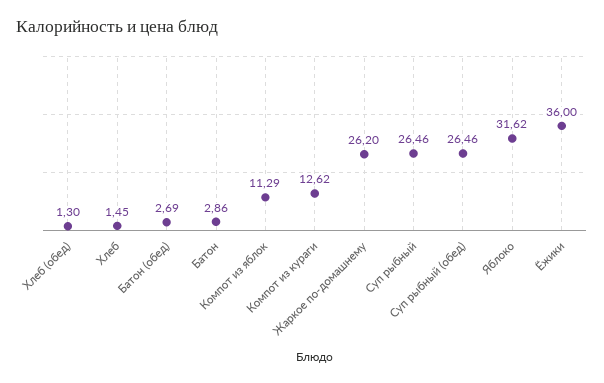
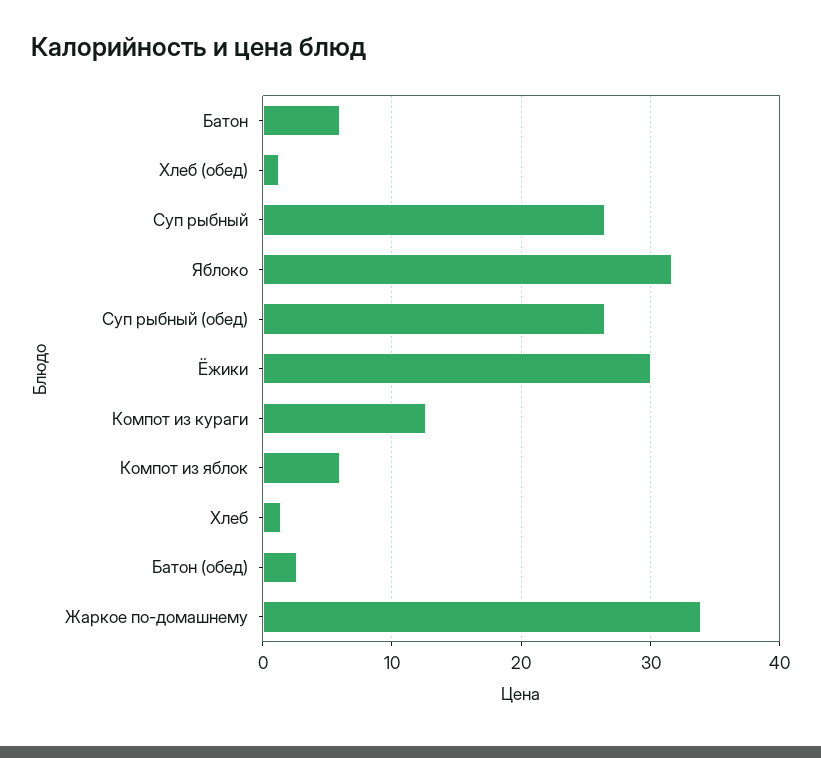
  {
    "Хлеб (обед)": 1.3,
    "Хлеб": 1.45,
    "Батон (обед)": 2.69,
-   "Батон": 2.86,
+   "Батон": 6,
-   "Компот из яблок": 11.29,
+   "Компот из яблок": 6,
    "Компот из кураги": 12.62,
-   "Жаркое по-домашнему": 26.2,
+   "Жаркое по-домашнему": 34,
    "Суп рыбный": 26.46,
    "Суп рыбный (обед)": 26.46,
    "Яблоко": 31.62,
-   "Ёжики": 36
+   "Ёжики": 30
  }

